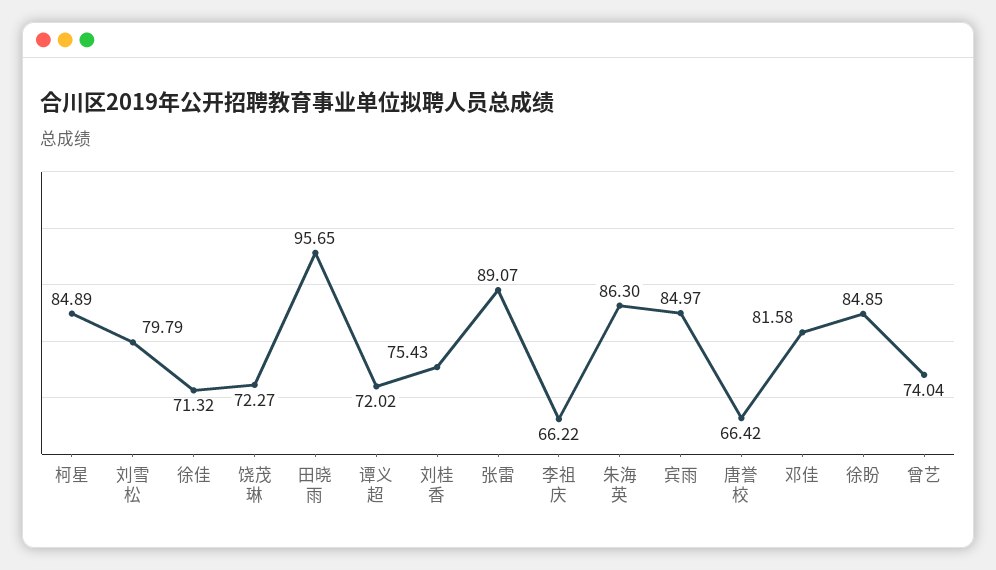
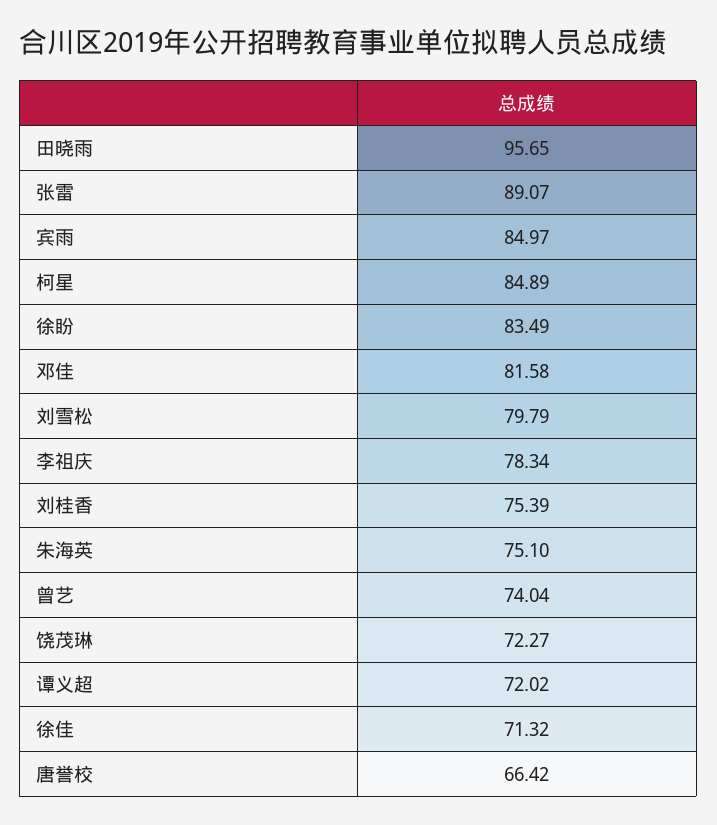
  {
    "柯星": 84.89,
    "刘雪松": 79.79,
    "徐佳": 71.32,
    "饶茂琳": 72.27,
    "田晓雨": 95.65,
    "谭义超": 72.02,
-   "刘桂香": 75.43,
+   "刘桂香": 75.39,
    "张雷": 89.07,
-   "李祖庆": 66.22,
+   "李祖庆": 78.34,
-   "朱海英": 86.3,
+   "朱海英": 75.1,
    "宾雨": 84.97,
    "唐誉校": 66.42,
    "邓佳": 81.58,
-   "徐盼": 84.85,
+   "徐盼": 83.49,
    "曾艺": 74.04
  }

